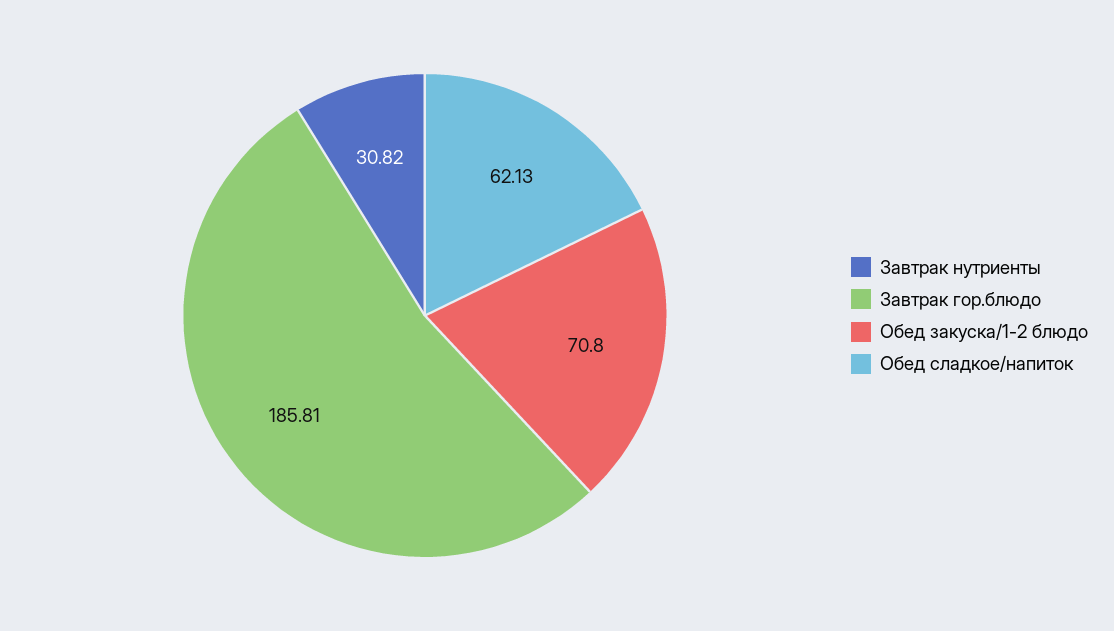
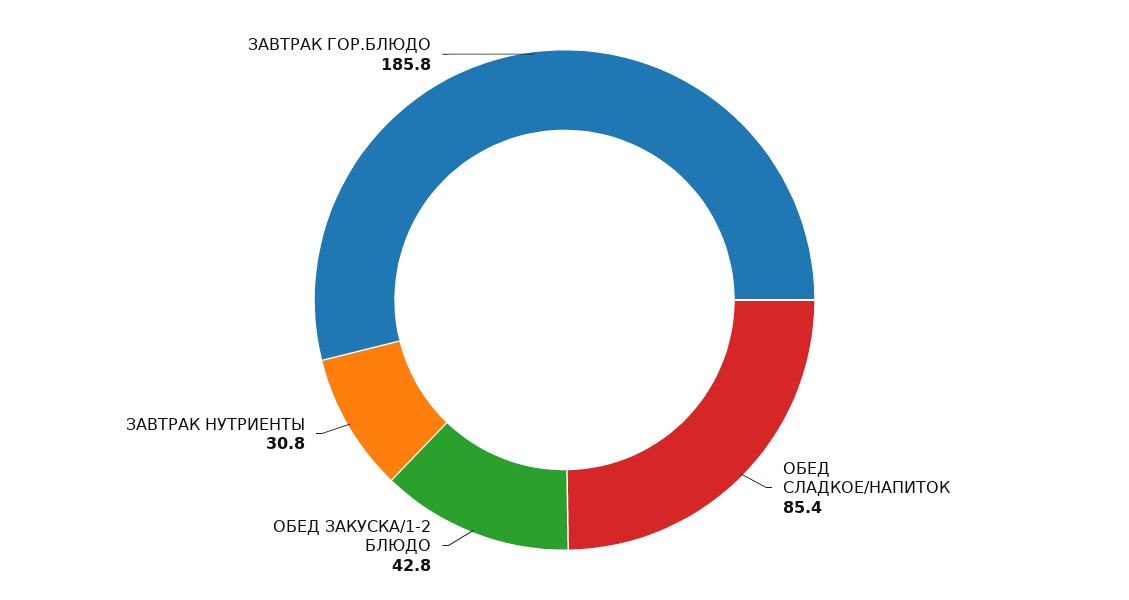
  {
    "Завтрак нутриенты": 30.82,
    "Завтрак гор.блюдо": 185.81,
-   "Обед закуска/1-2 блюдо": 70.8,
+   "Обед закуска/1-2 блюдо": 42.8,
-   "Обед сладкое/напиток": 62.13
+   "Обед сладкое/напиток": 85.4
  }

